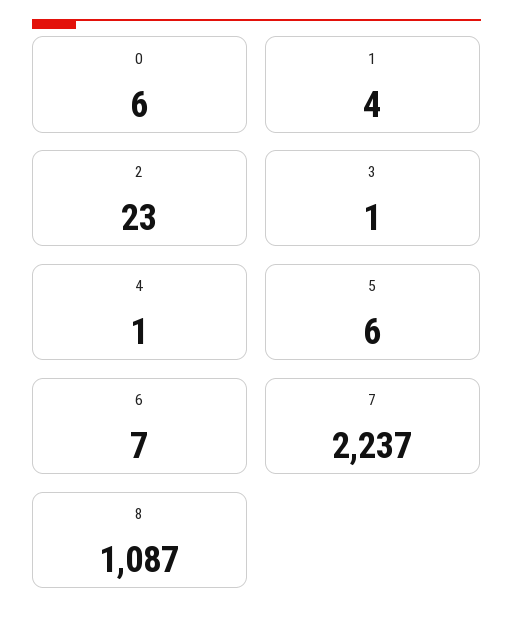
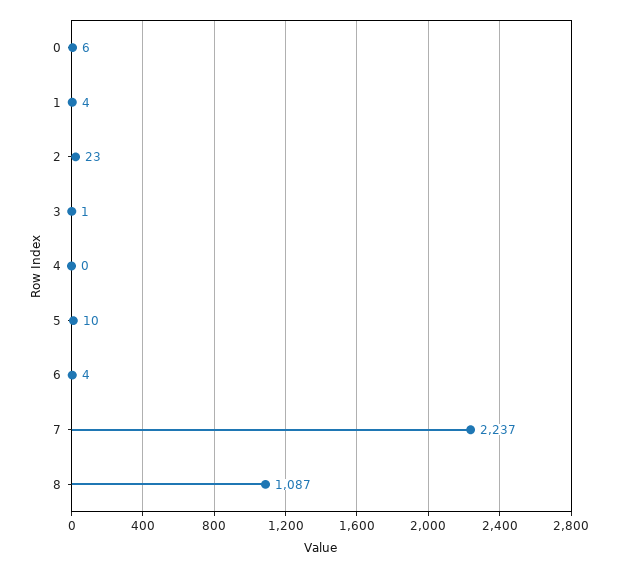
  {
    "0": 6,
    "1": 4,
    "2": 23,
    "3": 1,
-   "4": 1,
+   "4": 0,
-   "5": 6,
+   "5": 10,
-   "6": 7,
+   "6": 4,
    "7": 2237,
    "8": 1087
  }

